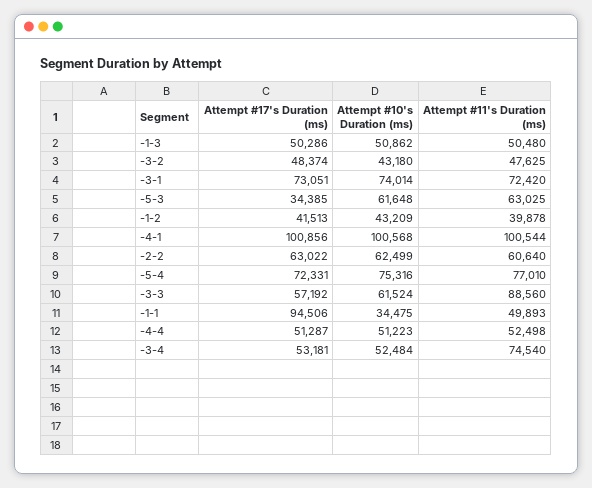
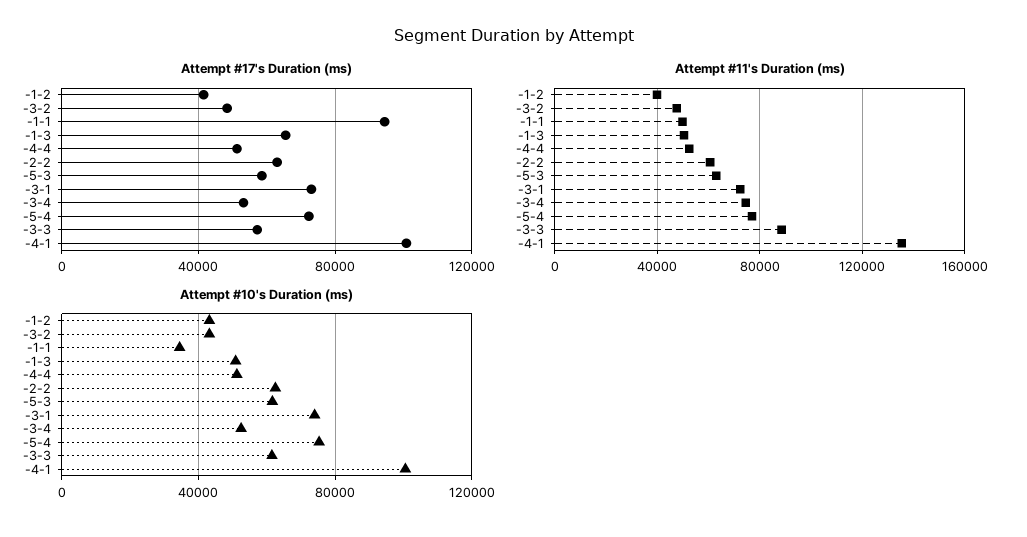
  {
    "Attempt #17's Duration (ms)": {
-     "-1-3": 50286,
+     "-1-3": 65000,
      "-3-2": 48374,
      "-3-1": 73051,
-     "-5-3": 34385,
+     "-5-3": 60000,
      "-1-2": 41513,
      "-4-1": 100856,
      "-2-2": 63022,
      "-5-4": 72331,
      "-3-3": 57192,
      "-1-1": 94506,
      "-4-4": 51287,
      "-3-4": 53181
    },
    "Attempt #10's Duration (ms)": {
      "-1-3": 50862,
      "-3-2": 43180,
      "-3-1": 74014,
      "-5-3": 61648,
      "-1-2": 43209,
      "-4-1": 100568,
      "-2-2": 62499,
      "-5-4": 75316,
      "-3-3": 61524,
      "-1-1": 34475,
      "-4-4": 51223,
      "-3-4": 52484
    },
    "Attempt #11's Duration (ms)": {
      "-1-3": 50480,
      "-3-2": 47625,
      "-3-1": 72420,
      "-5-3": 63025,
      "-1-2": 39878,
-     "-4-1": 100544,
+     "-4-1": 135000,
      "-2-2": 60640,
      "-5-4": 77010,
      "-3-3": 88560,
      "-1-1": 49893,
      "-4-4": 52498,
      "-3-4": 74540
    }
  }

